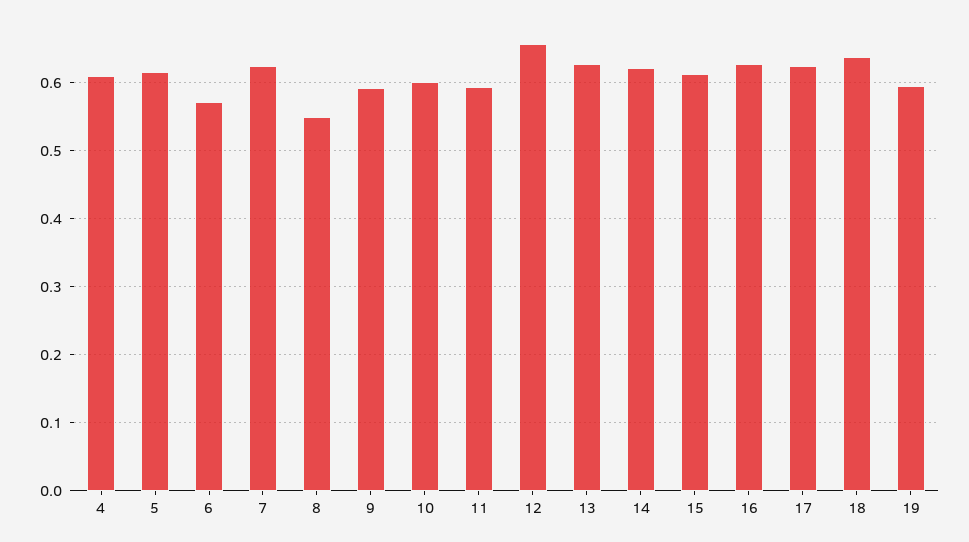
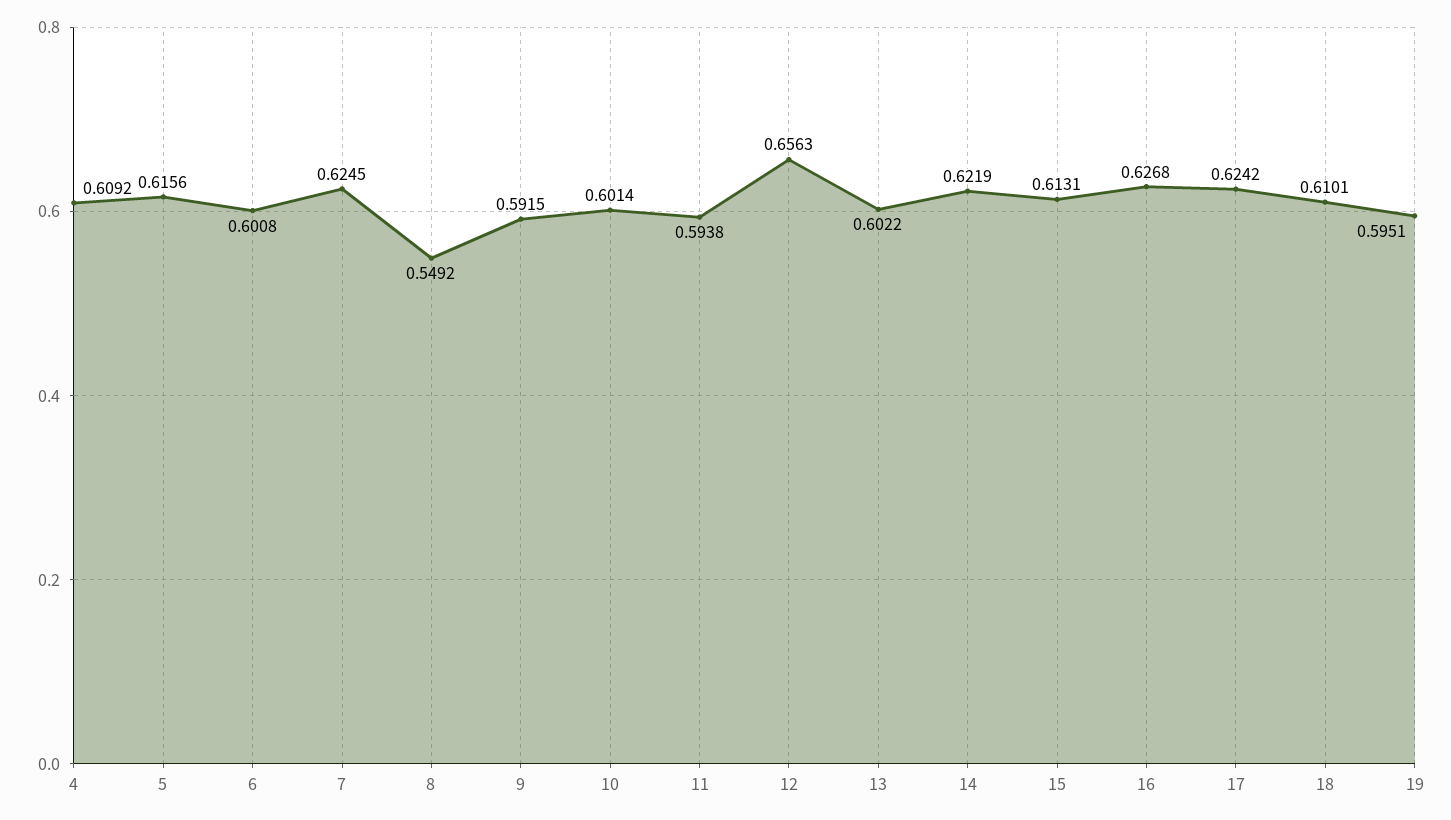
  {
    "4": 0.6092,
    "5": 0.6156,
-   "6": 0.57,
+   "6": 0.6008,
    "7": 0.6245,
    "8": 0.5492,
    "9": 0.5915,
    "10": 0.6014,
    "11": 0.5938,
    "12": 0.6563,
-   "13": 0.63,
+   "13": 0.6022,
    "14": 0.6219,
    "15": 0.6131,
    "16": 0.6268,
    "17": 0.6242,
-   "18": 0.64,
+   "18": 0.6101,
    "19": 0.5951
  }

